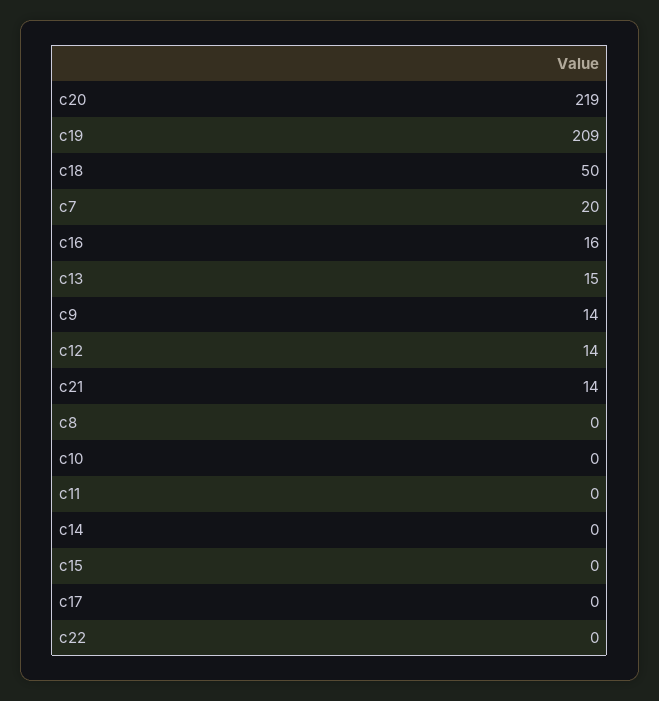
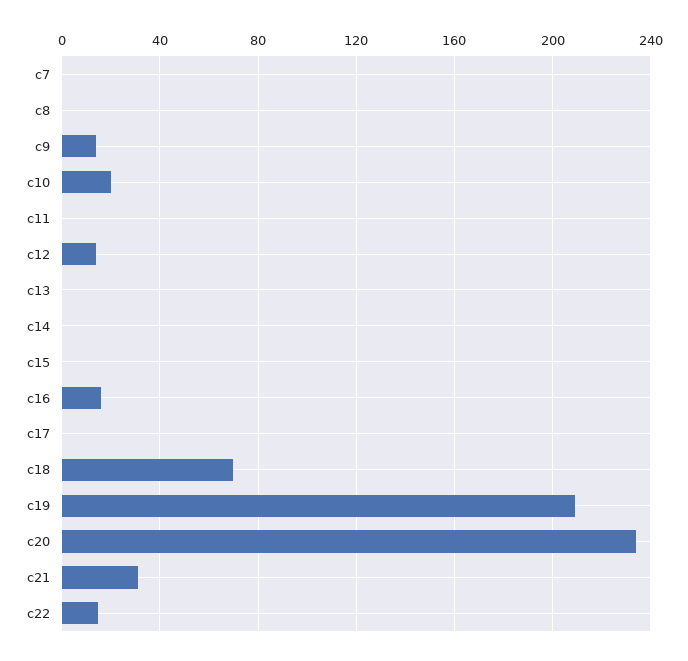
  {
-   "c20": 219,
+   "c20": 235,
    "c19": 209,
-   "c18": 50,
+   "c18": 70,
-   "c7": 20,
+   "c7": 0,
    "c16": 16,
-   "c13": 15,
+   "c13": 0,
    "c9": 14,
    "c12": 14,
-   "c21": 14,
+   "c21": 30,
    "c8": 0,
-   "c10": 0,
+   "c10": 20,
    "c11": 0,
    "c14": 0,
    "c15": 0,
    "c17": 0,
-   "c22": 0
+   "c22": 15
  }

